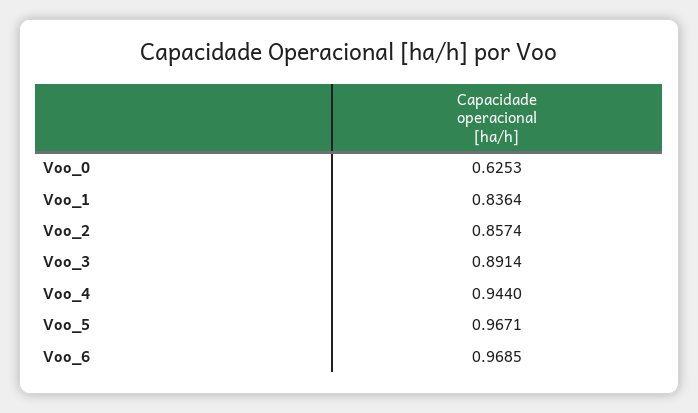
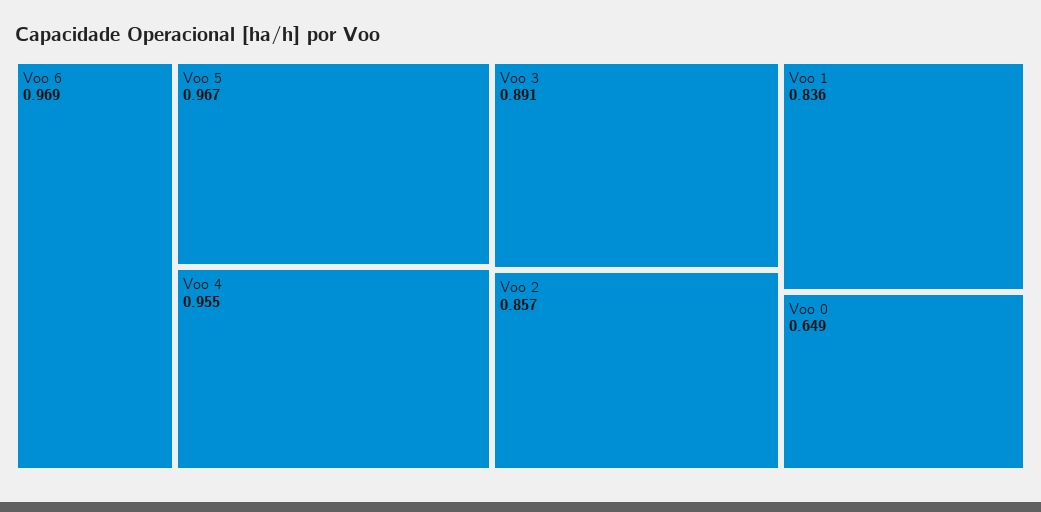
  {
-   "Voo_0": 0.6253,
+   "Voo_0": 0.649,
    "Voo_1": 0.8364,
    "Voo_2": 0.8574,
    "Voo_3": 0.8914,
-   "Voo_4": 0.944,
+   "Voo_4": 0.955,
    "Voo_5": 0.9671,
    "Voo_6": 0.9685
  }

